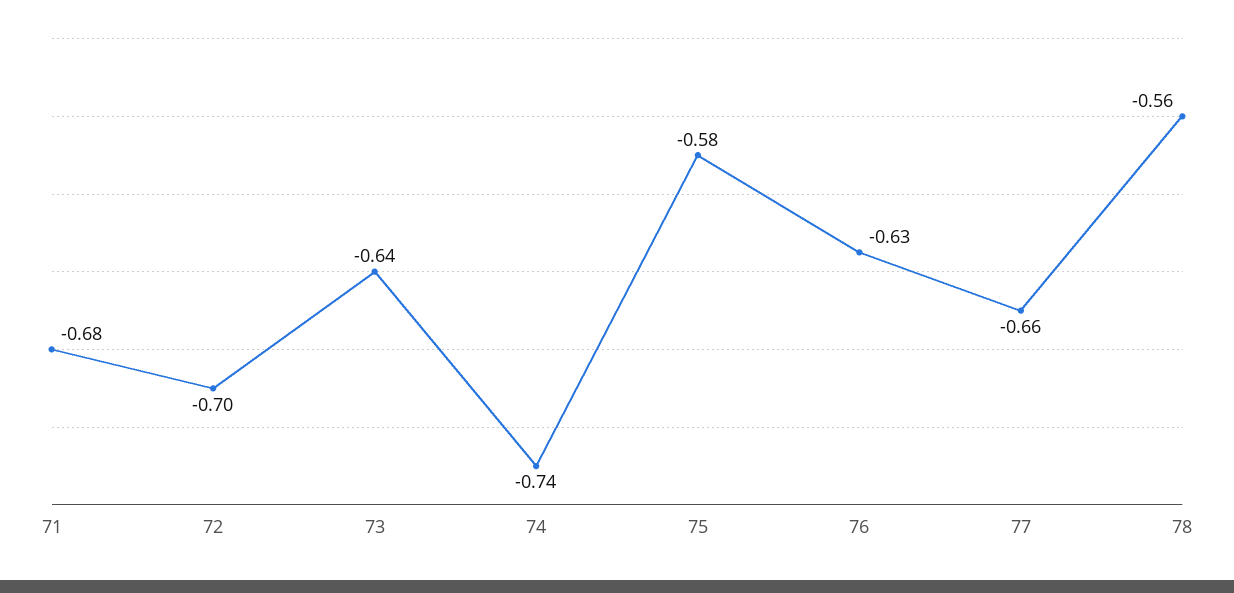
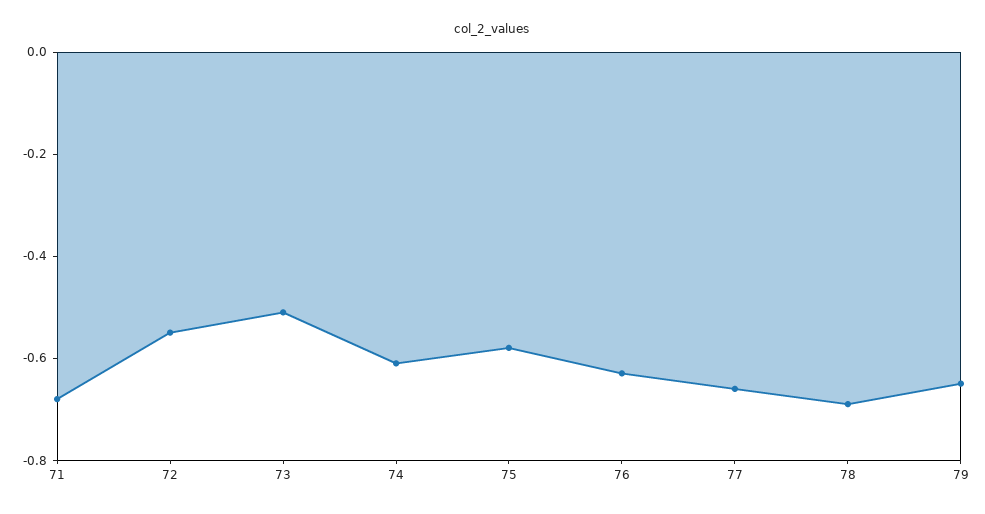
  {
    "71": -0.68,
-   "72": -0.7,
+   "72": -0.55,
-   "73": -0.64,
+   "73": -0.5,
-   "74": -0.74,
+   "74": -0.6,
    "75": -0.58,
    "76": -0.63,
    "77": -0.66,
-   "78": -0.56
+   "78": -0.7,
+   "79": -0.65
  }

